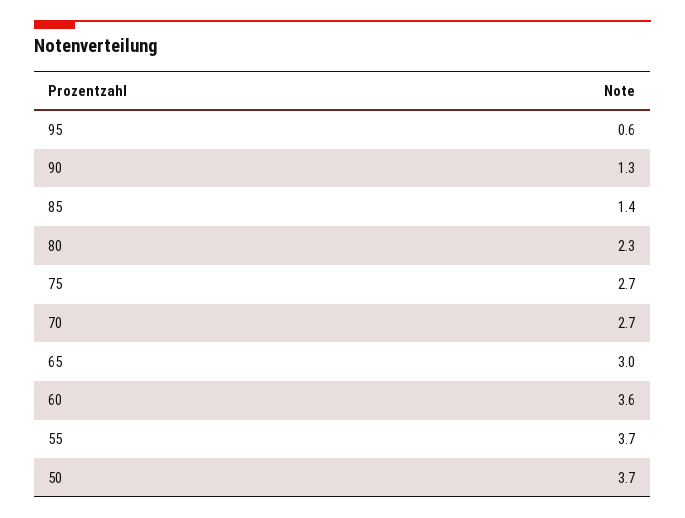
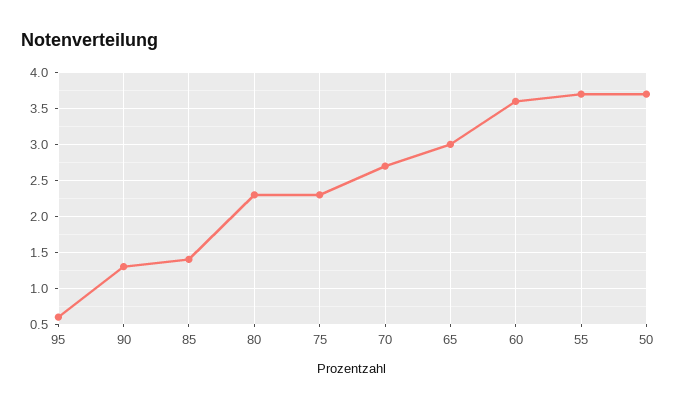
  {
    "95": 0.6,
    "90": 1.3,
    "85": 1.4,
    "80": 2.3,
-   "75": 2.7,
+   "75": 2.3,
    "70": 2.7,
    "65": 3,
    "60": 3.6,
    "55": 3.7,
    "50": 3.7
  }

